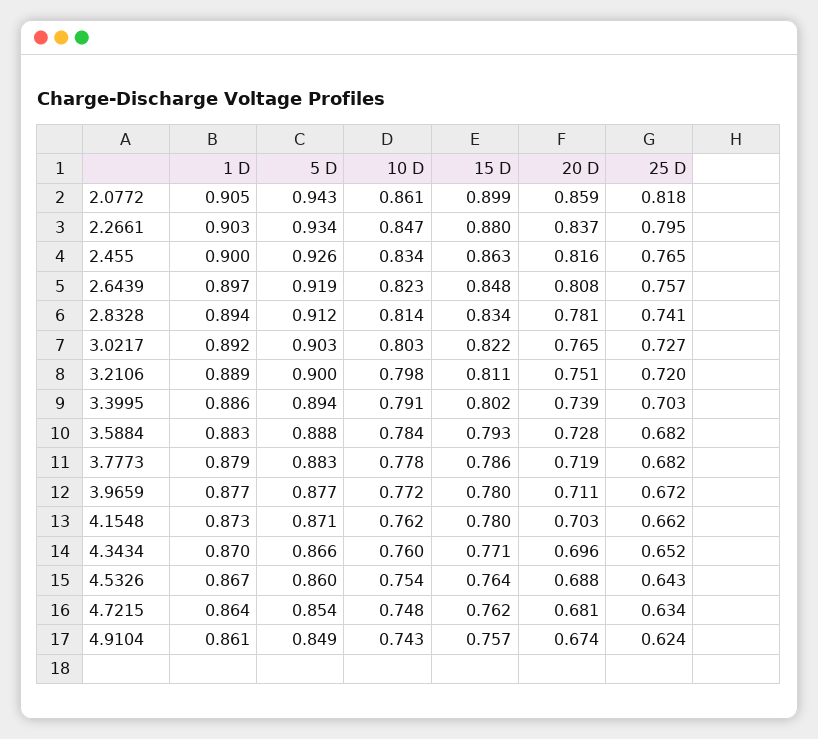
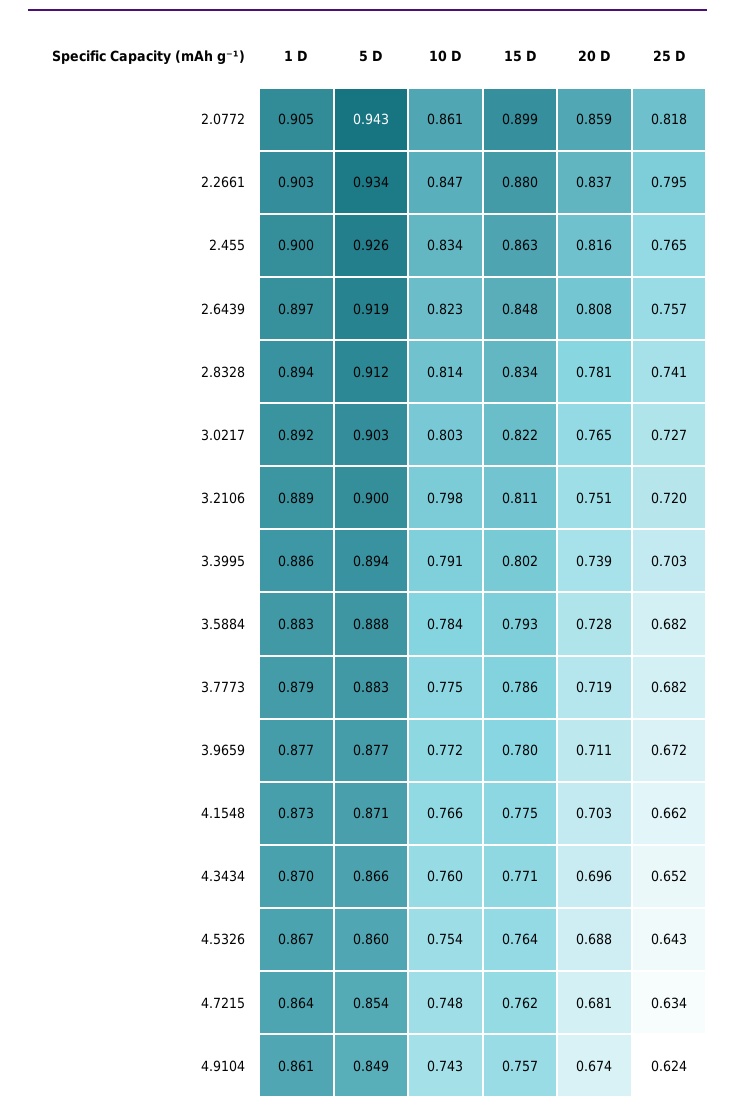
  {
    "1 D": {
      "2.0772": 0.905,
      "2.2661": 0.903,
      "2.455": 0.9,
      "2.6439": 0.897,
      "2.8328": 0.894,
      "3.0217": 0.892,
      "3.2106": 0.889,
      "3.3995": 0.886,
      "3.5884": 0.883,
      "3.7773": 0.879,
      "3.9659": 0.877,
      "4.1548": 0.873,
      "4.3434": 0.87,
      "4.5326": 0.867,
      "4.7215": 0.864,
      "4.9104": 0.861
    },
    "5 D": {
      "2.0772": 0.943,
      "2.2661": 0.934,
      "2.455": 0.926,
      "2.6439": 0.919,
      "2.8328": 0.912,
      "3.0217": 0.903,
      "3.2106": 0.9,
      "3.3995": 0.894,
      "3.5884": 0.888,
      "3.7773": 0.883,
      "3.9659": 0.877,
      "4.1548": 0.871,
      "4.3434": 0.866,
      "4.5326": 0.86,
      "4.7215": 0.854,
      "4.9104": 0.849
    },
    "10 D": {
      "2.0772": 0.861,
      "2.2661": 0.847,
      "2.455": 0.834,
      "2.6439": 0.823,
      "2.8328": 0.814,
      "3.0217": 0.803,
      "3.2106": 0.798,
      "3.3995": 0.791,
      "3.5884": 0.784,
-     "3.7773": 0.778,
+     "3.7773": 0.775,
      "3.9659": 0.772,
-     "4.1548": 0.762,
+     "4.1548": 0.766,
      "4.3434": 0.76,
      "4.5326": 0.754,
      "4.7215": 0.748,
      "4.9104": 0.743
    },
    "15 D": {
      "2.0772": 0.899,
      "2.2661": 0.88,
      "2.455": 0.863,
      "2.6439": 0.848,
      "2.8328": 0.834,
      "3.0217": 0.822,
      "3.2106": 0.811,
      "3.3995": 0.802,
      "3.5884": 0.793,
      "3.7773": 0.786,
      "3.9659": 0.78,
-     "4.1548": 0.78,
+     "4.1548": 0.775,
      "4.3434": 0.771,
      "4.5326": 0.764,
      "4.7215": 0.762,
      "4.9104": 0.757
    },
    "20 D": {
      "2.0772": 0.859,
      "2.2661": 0.837,
      "2.455": 0.816,
      "2.6439": 0.808,
      "2.8328": 0.781,
      "3.0217": 0.765,
      "3.2106": 0.751,
      "3.3995": 0.739,
      "3.5884": 0.728,
      "3.7773": 0.719,
      "3.9659": 0.711,
      "4.1548": 0.703,
      "4.3434": 0.696,
      "4.5326": 0.688,
      "4.7215": 0.681,
      "4.9104": 0.674
    },
    "25 D": {
      "2.0772": 0.818,
      "2.2661": 0.795,
      "2.455": 0.765,
      "2.6439": 0.757,
      "2.8328": 0.741,
      "3.0217": 0.727,
      "3.2106": 0.72,
      "3.3995": 0.703,
      "3.5884": 0.682,
      "3.7773": 0.682,
      "3.9659": 0.672,
      "4.1548": 0.662,
      "4.3434": 0.652,
      "4.5326": 0.643,
      "4.7215": 0.634,
      "4.9104": 0.624
    }
  }

